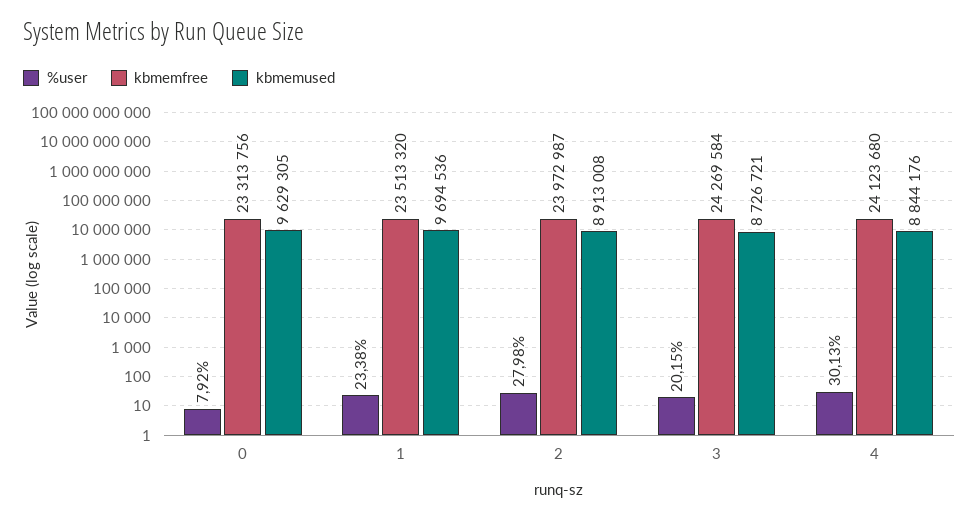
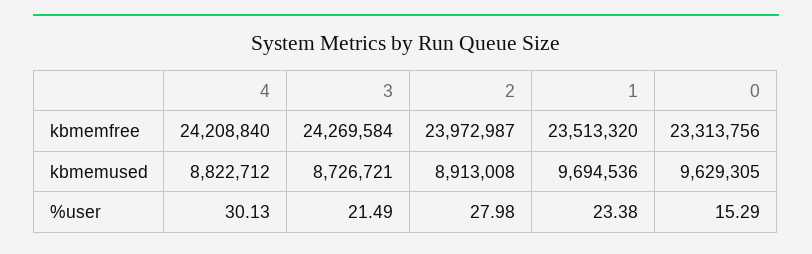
  {
    "%user": {
-     "0": 7.92,
+     "0": 15.29,
      "1": 23.38,
      "2": 27.98,
-     "3": 20.15,
+     "3": 21.49,
      "4": 30.13
    },
    "kbmemfree": {
      "0": 23313756,
      "1": 23513320,
      "2": 23972987,
      "3": 24269584,
-     "4": 24123680
+     "4": 24208840
    },
    "kbmemused": {
      "0": 9629305,
      "1": 9694536,
      "2": 8913008,
      "3": 8726721,
-     "4": 8844176
+     "4": 8822712
    }
  }

